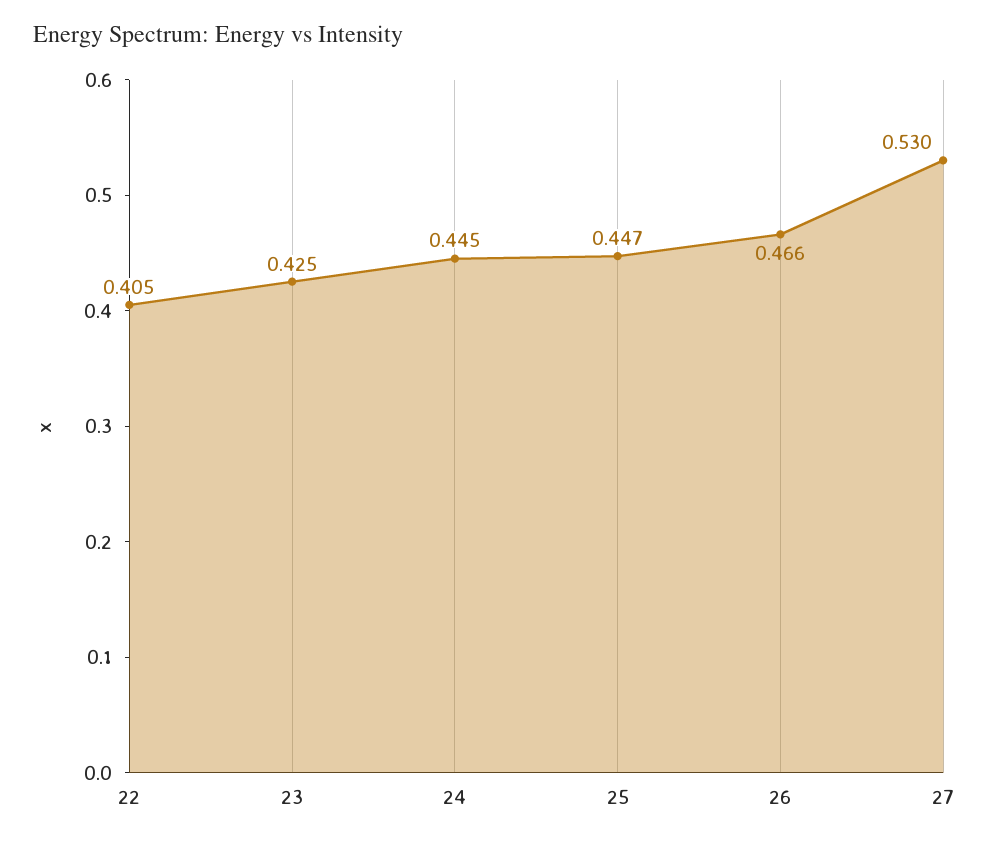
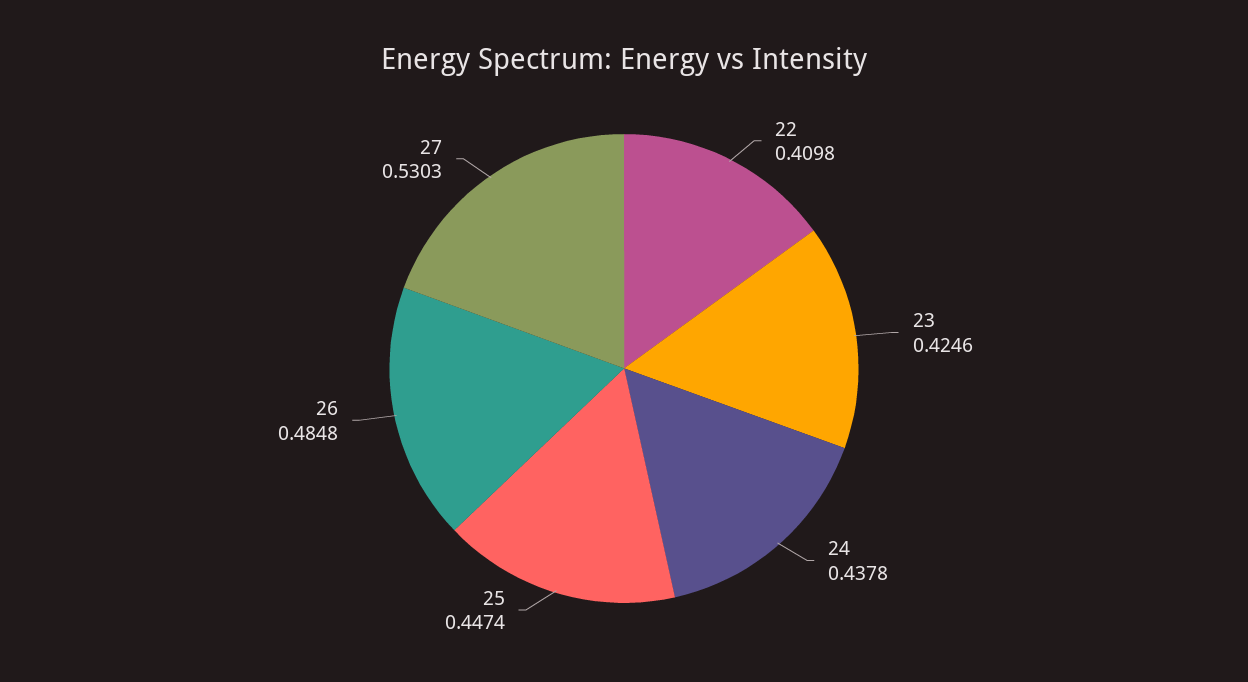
  {
-   "22": 0.405,
+   "22": 0.4098,
    "23": 0.4246,
-   "24": 0.445,
+   "24": 0.4378,
    "25": 0.4474,
-   "26": 0.466,
+   "26": 0.4848,
    "27": 0.5303
  }

